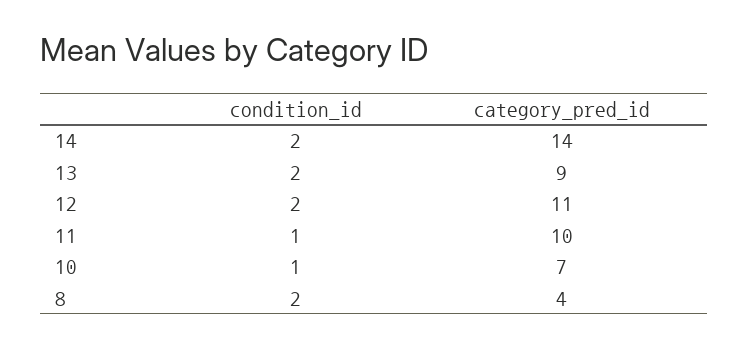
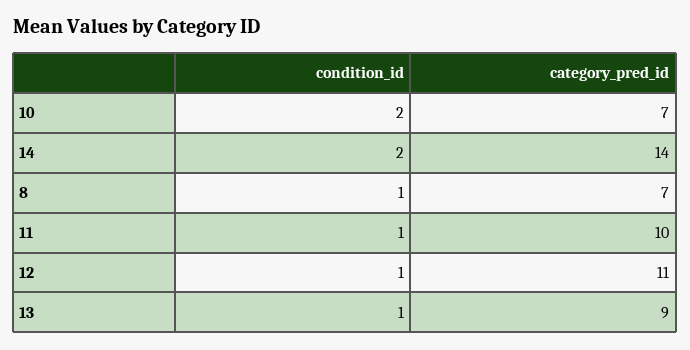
  {
    "condition_id": {
      "14": 2,
-     "13": 2,
+     "13": 1,
-     "12": 2,
+     "12": 1,
      "11": 1,
-     "10": 1,
+     "10": 2,
-     "8": 2
+     "8": 1
    },
    "category_pred_id": {
      "14": 14,
      "13": 9,
      "12": 11,
      "11": 10,
      "10": 7,
-     "8": 4
+     "8": 7
    }
  }

